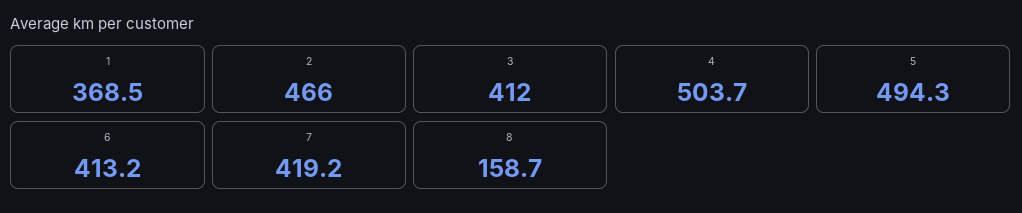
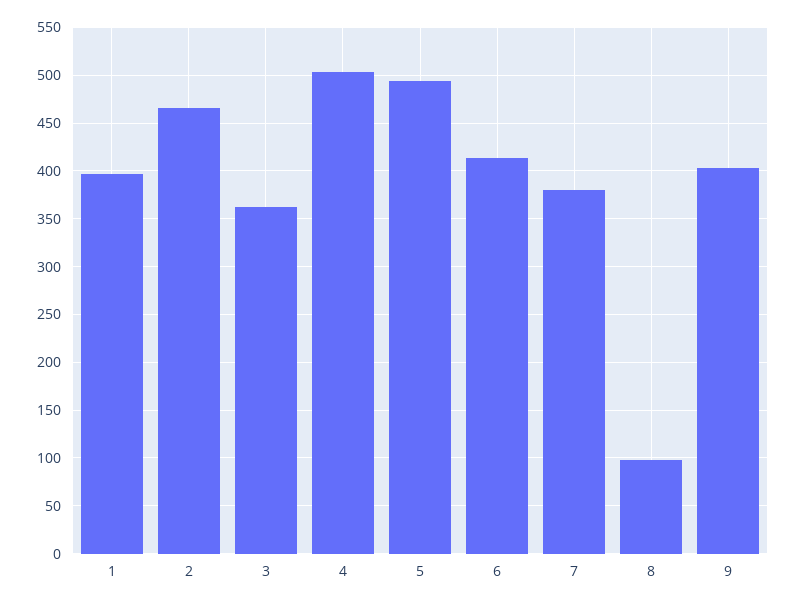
  {
-   "1": 368.5,
+   "1": 400,
    "2": 466,
-   "3": 412,
+   "3": 360,
    "4": 503.7,
    "5": 494.3,
    "6": 413.2,
-   "7": 419.2,
+   "7": 380,
-   "8": 158.7
+   "8": 100,
+   "9": 400
  }

